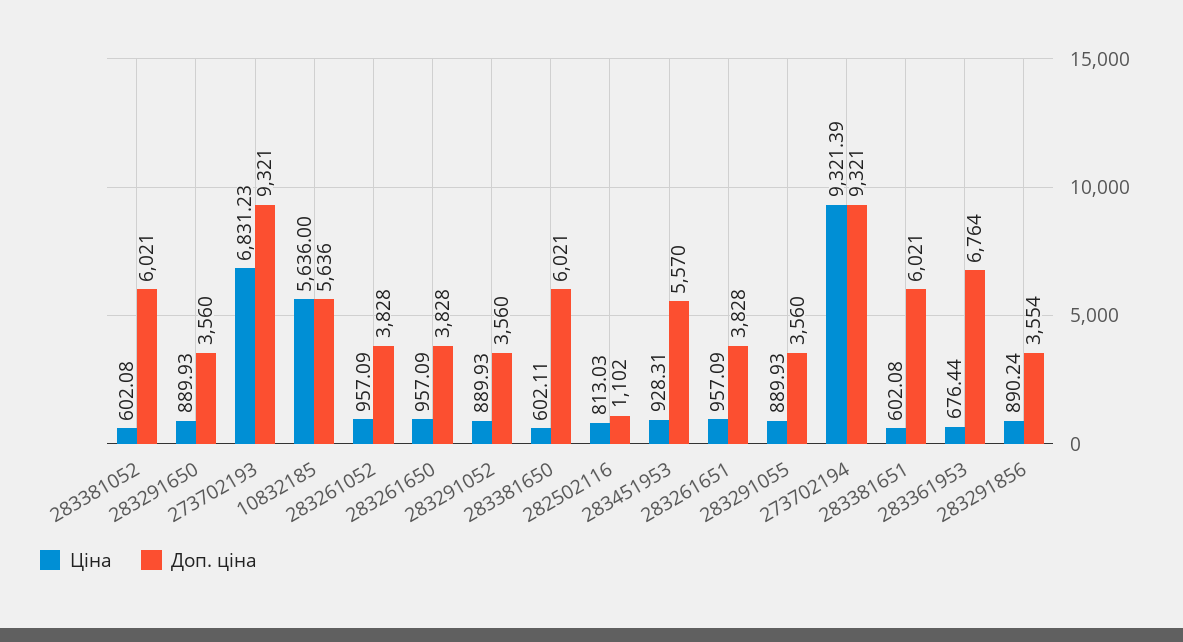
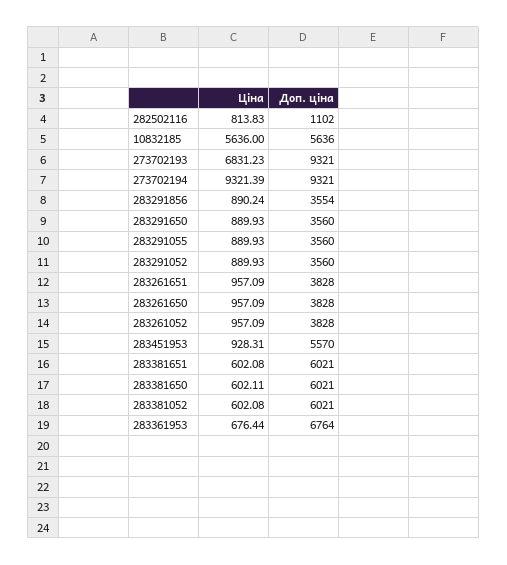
  {
    "Ціна": {
      "283381052": 602.08,
      "283291650": 889.93,
      "273702193": 6831.23,
      "10832185": 5636,
      "283261052": 957.09,
      "283261650": 957.09,
      "283291052": 889.93,
      "283381650": 602.11,
-     "282502116": 813.03,
+     "282502116": 813.83,
      "283451953": 928.31,
      "283261651": 957.09,
      "283291055": 889.93,
      "273702194": 9321.39,
      "283381651": 602.08,
      "283361953": 676.44,
      "283291856": 890.24
    },
    "Доп. ціна": {
      "283381052": 6021,
      "283291650": 3560,
      "273702193": 9321,
      "10832185": 5636,
      "283261052": 3828,
      "283261650": 3828,
      "283291052": 3560,
      "283381650": 6021,
      "282502116": 1102,
      "283451953": 5570,
      "283261651": 3828,
      "283291055": 3560,
      "273702194": 9321,
      "283381651": 6021,
      "283361953": 6764,
      "283291856": 3554
    }
  }

